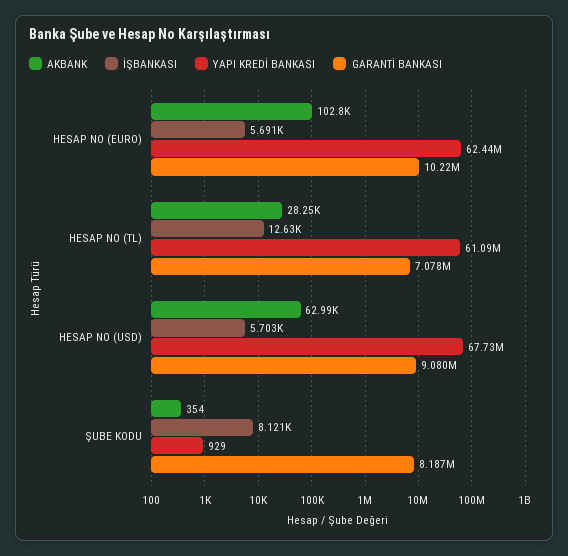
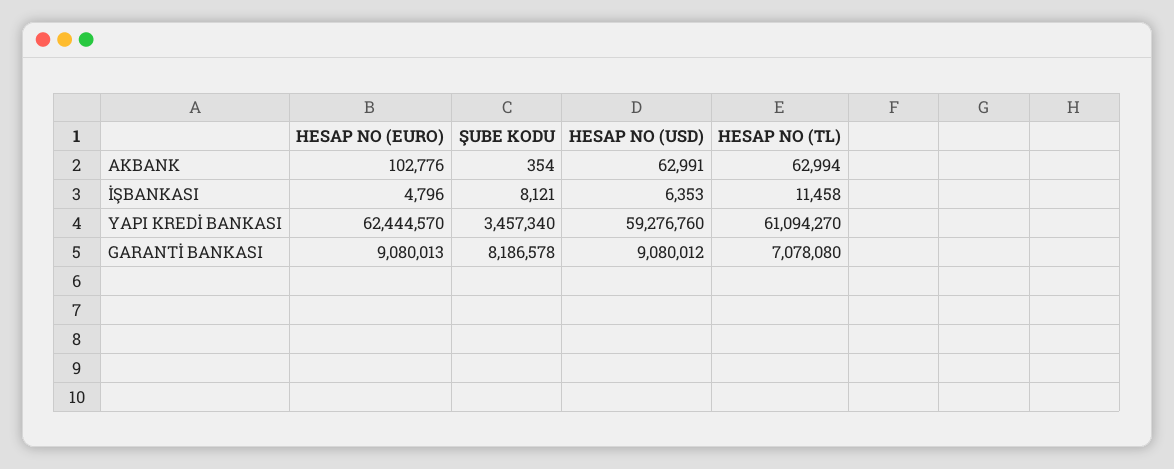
  {
    "AKBANK": {
      "HESAP NO (EURO)": 102776,
-     "HESAP NO (TL)": 28250,
+     "HESAP NO (TL)": 62994,
      "HESAP NO (USD)": 62991,
      "ŞUBE KODU": 354
    },
    "İŞBANKASI": {
-     "HESAP NO (EURO)": 5691,
+     "HESAP NO (EURO)": 4796,
-     "HESAP NO (TL)": 12630,
+     "HESAP NO (TL)": 11458,
-     "HESAP NO (USD)": 5703,
+     "HESAP NO (USD)": 6353,
      "ŞUBE KODU": 8121
    },
    "YAPI KREDİ BANKASI": {
      "HESAP NO (EURO)": 62444570,
      "HESAP NO (TL)": 61094270,
-     "HESAP NO (USD)": 67730000,
+     "HESAP NO (USD)": 59276760,
-     "ŞUBE KODU": 929
+     "ŞUBE KODU": 3457340
    },
    "GARANTİ BANKASI": {
-     "HESAP NO (EURO)": 10220000,
+     "HESAP NO (EURO)": 9080013,
      "HESAP NO (TL)": 7078080,
      "HESAP NO (USD)": 9080012,
      "ŞUBE KODU": 8186578
    }
  }

